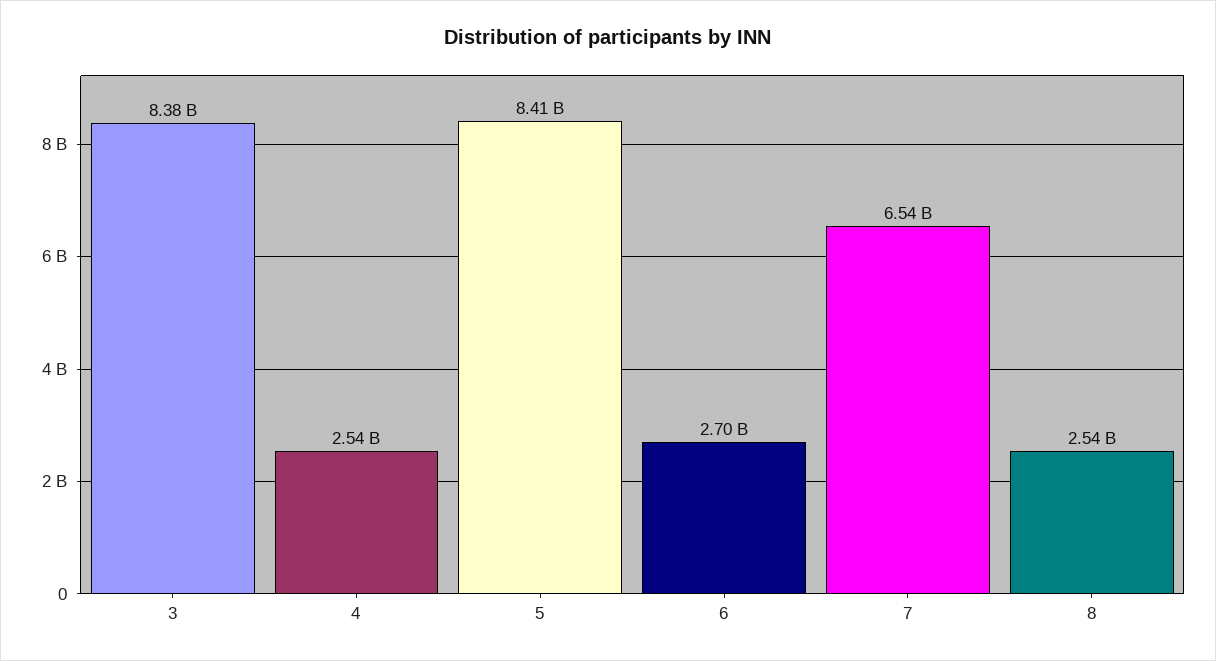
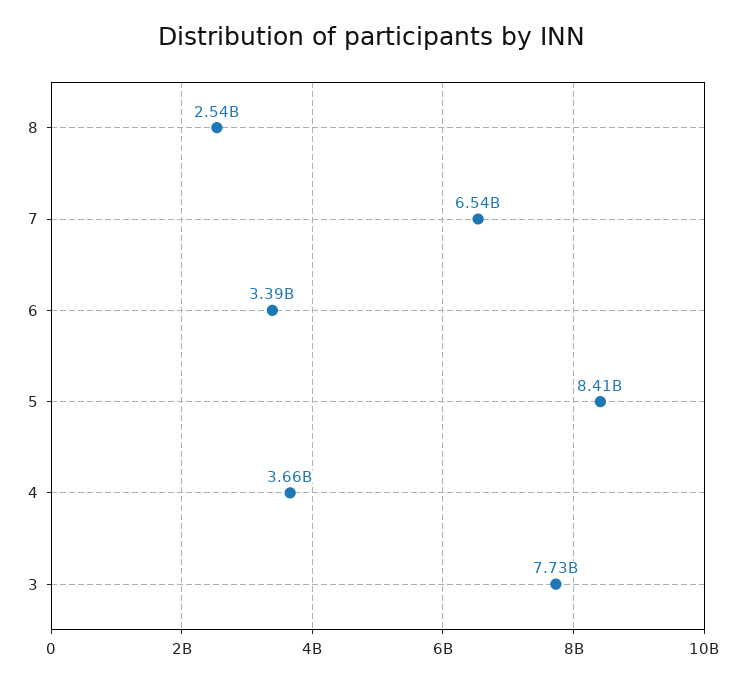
  {
-   "3": 8380000000,
+   "3": 7730000000,
-   "4": 2540000000,
+   "4": 3660000000,
    "5": 8410000000,
-   "6": 2700000000,
+   "6": 3390000000,
    "7": 6540000000,
    "8": 2540000000
  }

